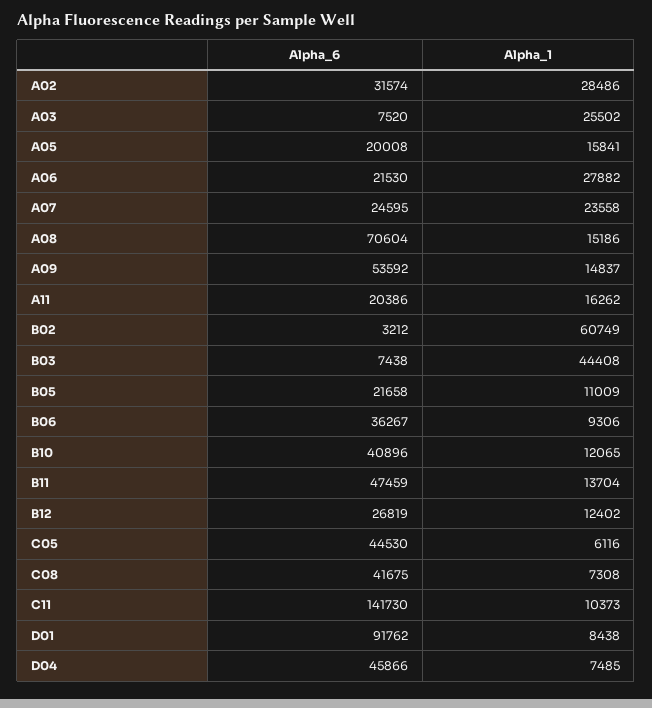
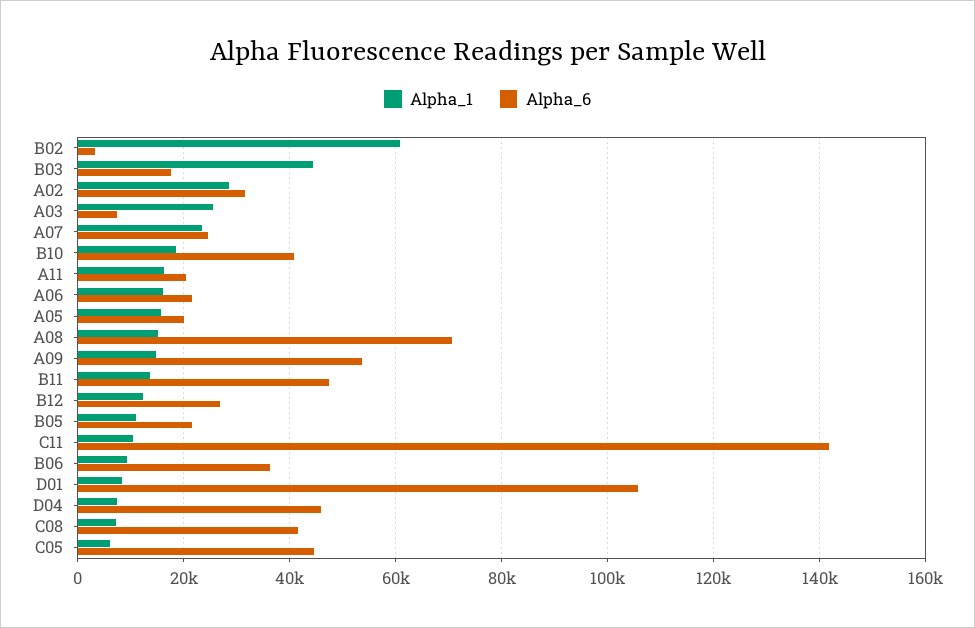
  {
    "Alpha_6": {
      "A02": 31574,
      "A03": 7520,
      "A05": 20008,
      "A06": 21530,
      "A07": 24595,
      "A08": 70604,
      "A09": 53592,
      "A11": 20386,
      "B02": 3212,
-     "B03": 7438,
+     "B03": 18000,
      "B05": 21658,
      "B06": 36267,
      "B10": 40896,
      "B11": 47459,
      "B12": 26819,
      "C05": 44530,
      "C08": 41675,
      "C11": 141730,
-     "D01": 91762,
+     "D01": 106000,
      "D04": 45866
    },
    "Alpha_1": {
      "A02": 28486,
      "A03": 25502,
      "A05": 15841,
-     "A06": 27882,
+     "A06": 16000,
      "A07": 23558,
      "A08": 15186,
      "A09": 14837,
      "A11": 16262,
      "B02": 60749,
      "B03": 44408,
      "B05": 11009,
      "B06": 9306,
-     "B10": 12065,
+     "B10": 18000,
      "B11": 13704,
      "B12": 12402,
      "C05": 6116,
      "C08": 7308,
      "C11": 10373,
      "D01": 8438,
      "D04": 7485
    }
  }

